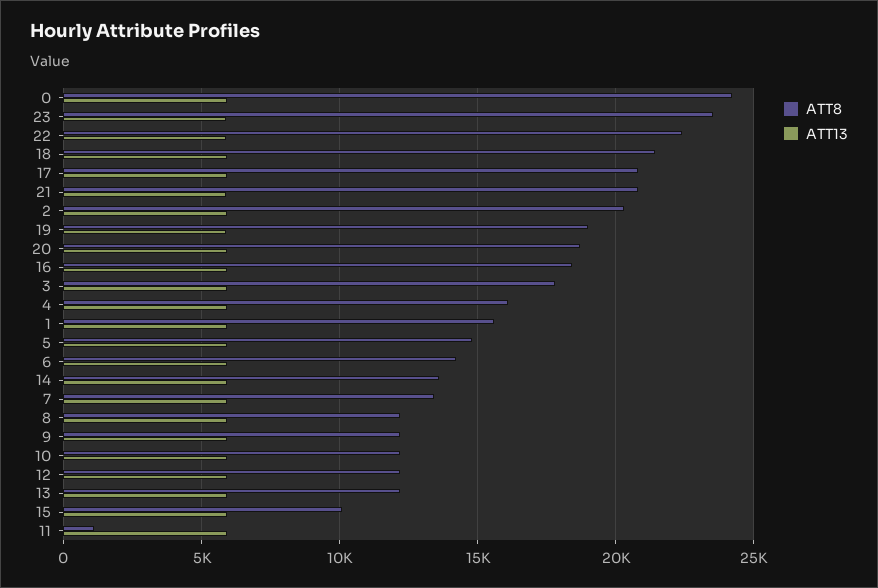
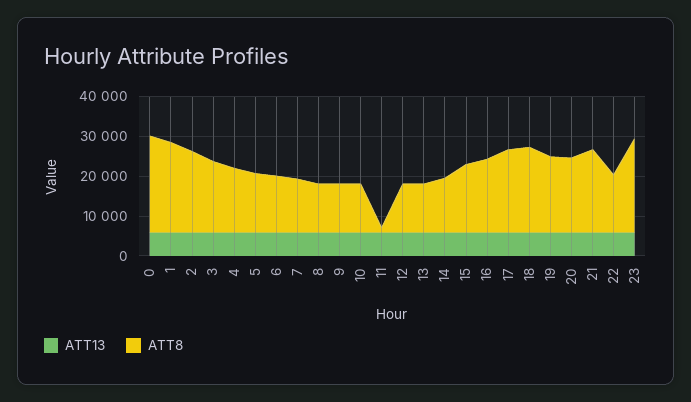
  {
    "ATT8": {
      "0": 24000,
      "23": 23500,
-     "22": 22500,
+     "22": 15000,
      "18": 21500,
      "17": 21000,
      "21": 21000,
      "2": 20500,
      "19": 19000,
      "20": 18500,
      "16": 18500,
      "3": 18000,
      "4": 16000,
-     "1": 15500,
+     "1": 22500,
      "5": 15000,
      "6": 14000,
      "14": 13500,
      "7": 13500,
      "8": 12000,
      "9": 12000,
      "10": 12000,
      "12": 12000,
      "13": 12000,
-     "15": 10000,
+     "15": 17500,
      "11": 1000
    },
    "ATT13": {
      "0": 6000,
      "23": 6000,
      "22": 6000,
      "18": 6000,
      "17": 6000,
      "21": 6000,
      "2": 6000,
      "19": 6000,
      "20": 6000,
      "16": 6000,
      "3": 6000,
      "4": 6000,
      "1": 6000,
      "5": 6000,
      "6": 6000,
      "14": 6000,
      "7": 6000,
      "8": 6000,
      "9": 6000,
      "10": 6000,
      "12": 6000,
      "13": 6000,
      "15": 6000,
      "11": 6000
    }
  }

